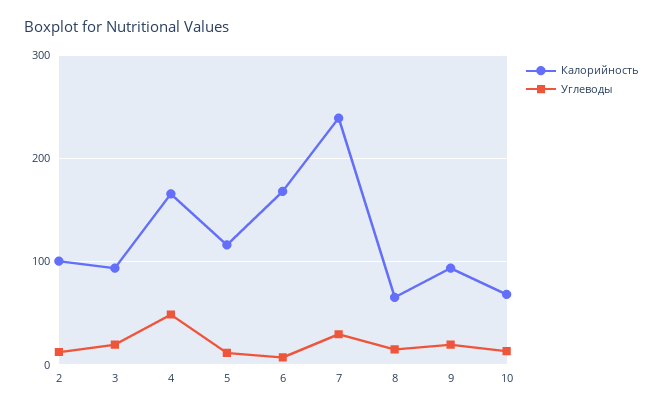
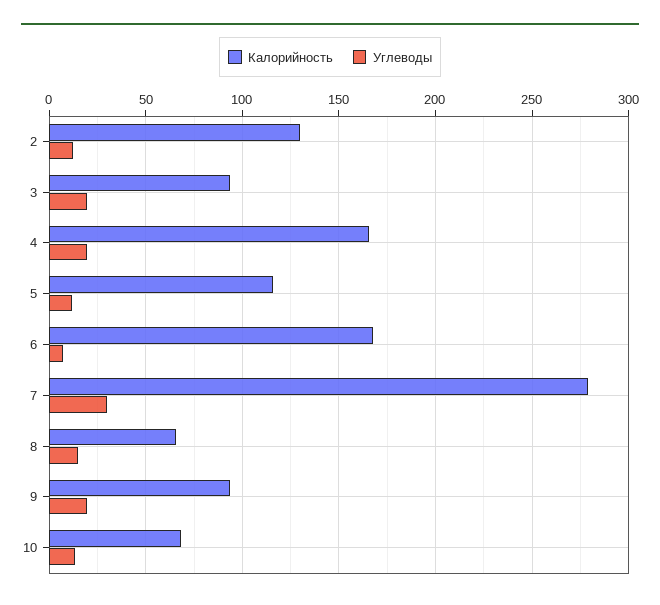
  {
    "Калорийность": {
-     "2": 100,
+     "2": 130,
      "3": 95,
      "4": 165,
      "5": 115,
      "6": 170,
-     "7": 240,
+     "7": 280,
      "8": 65,
      "9": 95,
      "10": 70
    },
    "Углеводы": {
      "2": 15,
      "3": 20,
-     "4": 50,
+     "4": 20,
      "5": 10,
      "6": 5,
      "7": 30,
      "8": 15,
      "9": 20,
      "10": 15
    }
  }

